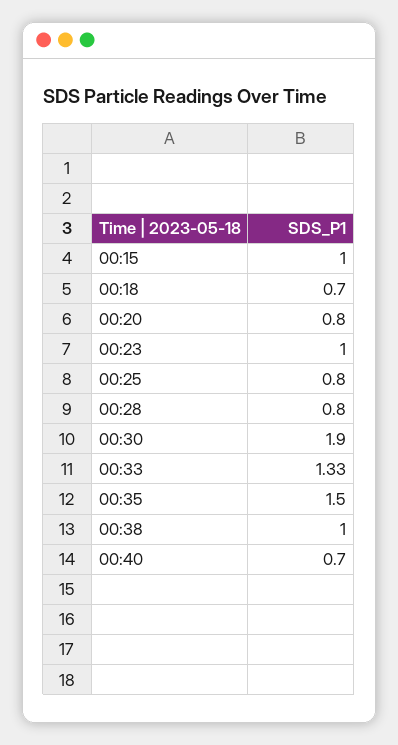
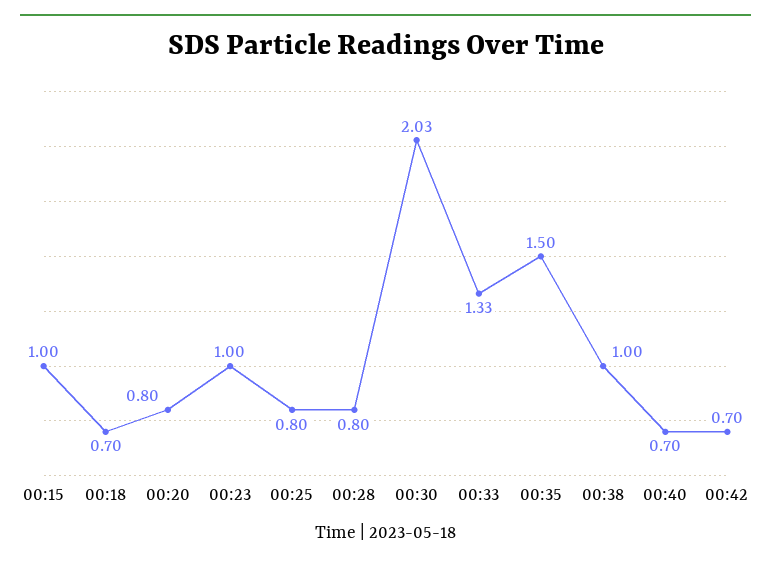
  {
    "00:15": 1,
    "00:18": 0.7,
    "00:20": 0.8,
    "00:23": 1,
    "00:25": 0.8,
    "00:28": 0.8,
-   "00:30": 1.9,
+   "00:30": 2.03,
    "00:33": 1.33,
    "00:35": 1.5,
    "00:38": 1,
-   "00:40": 0.7
+   "00:40": 0.7,
+   "00:42": 0.7
  }

